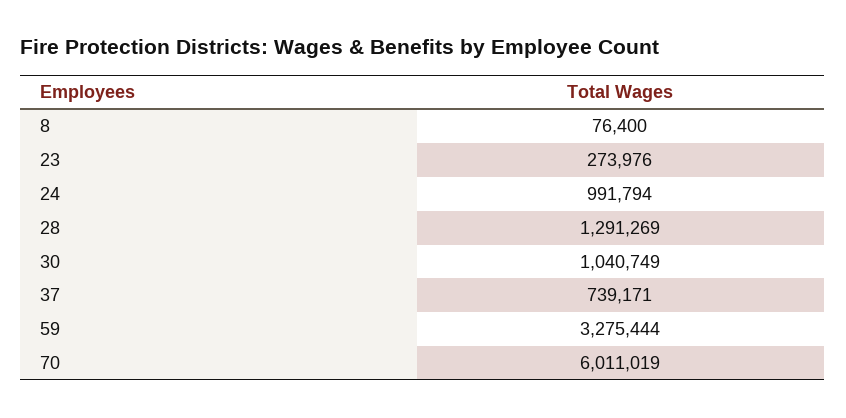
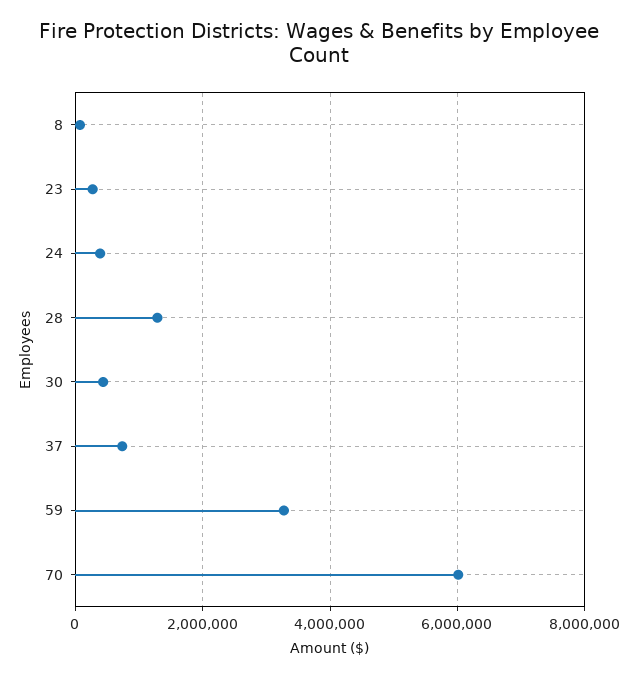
  {
    "8": 76400,
    "23": 273976,
-   "24": 991794,
+   "24": 400000,
    "28": 1291269,
-   "30": 1040749,
+   "30": 400000,
    "37": 739171,
    "59": 3275444,
    "70": 6011019
  }

